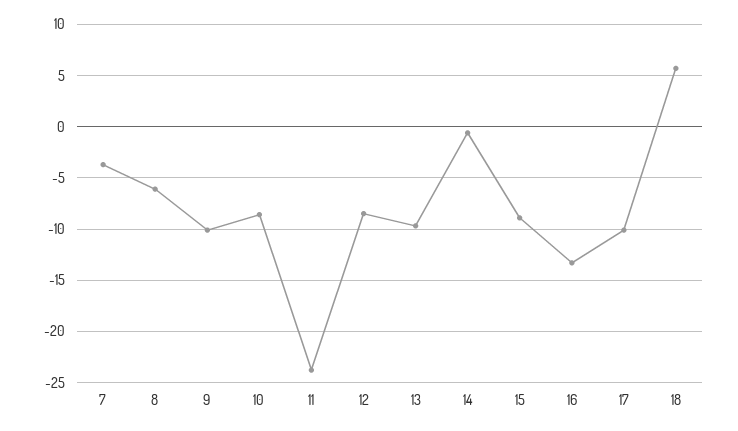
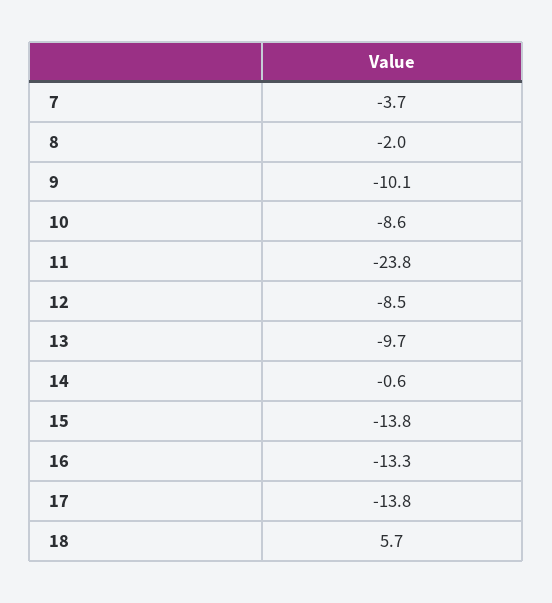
  {
    "7": -3.7,
-   "8": -6,
+   "8": -2,
    "9": -10.1,
    "10": -8.6,
    "11": -23.8,
    "12": -8.5,
    "13": -9.7,
    "14": -0.6,
-   "15": -9,
+   "15": -13.8,
    "16": -13.3,
-   "17": -10,
+   "17": -13.8,
    "18": 5.7
  }

